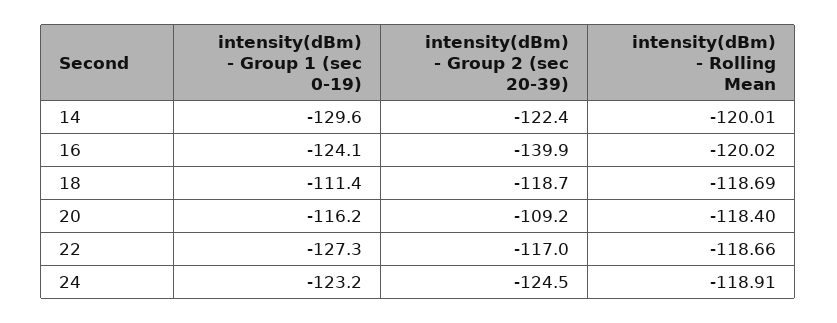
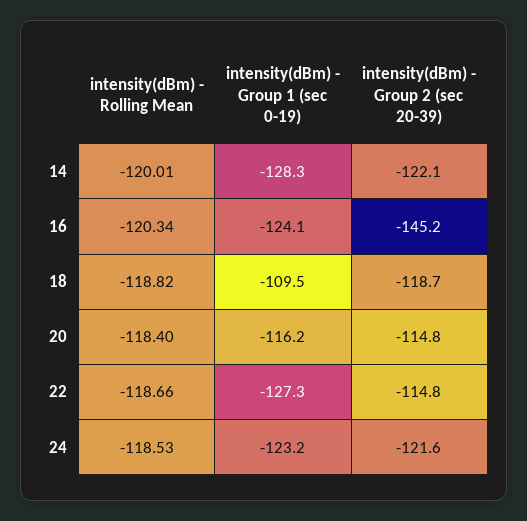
  {
    "intensity(dBm) - Group 1 (sec 0-19)": {
-     "14": -129.6,
+     "14": -128.3,
      "16": -124.1,
-     "18": -111.4,
+     "18": -109.5,
      "20": -116.2,
      "22": -127.3,
      "24": -123.2
    },
    "intensity(dBm) - Group 2 (sec 20-39)": {
-     "14": -122.4,
+     "14": -122.1,
-     "16": -139.9,
+     "16": -145.2,
      "18": -118.7,
-     "20": -109.2,
+     "20": -114.8,
-     "22": -117,
+     "22": -114.8,
-     "24": -124.5
+     "24": -121.6
    },
    "intensity(dBm) - Rolling Mean": {
      "14": -120.01,
-     "16": -120.02,
+     "16": -120.34,
-     "18": -118.69,
+     "18": -118.82,
      "20": -118.4,
      "22": -118.66,
-     "24": -118.91
+     "24": -118.53
    }
  }

